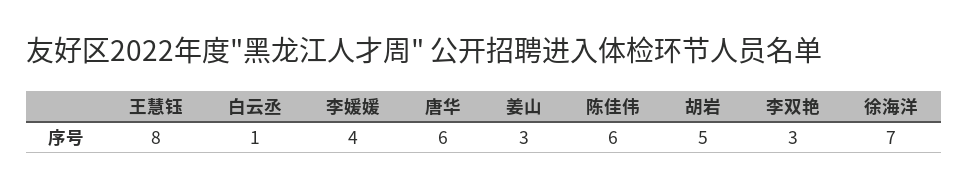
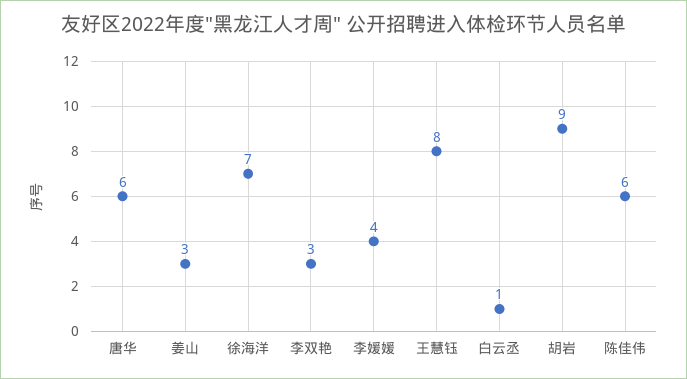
  {
    "王慧钰": 8,
    "白云丞": 1,
    "李媛媛": 4,
    "唐华": 6,
    "姜山": 3,
    "陈佳伟": 6,
-   "胡岩": 5,
+   "胡岩": 9,
    "李双艳": 3,
    "徐海洋": 7
  }

